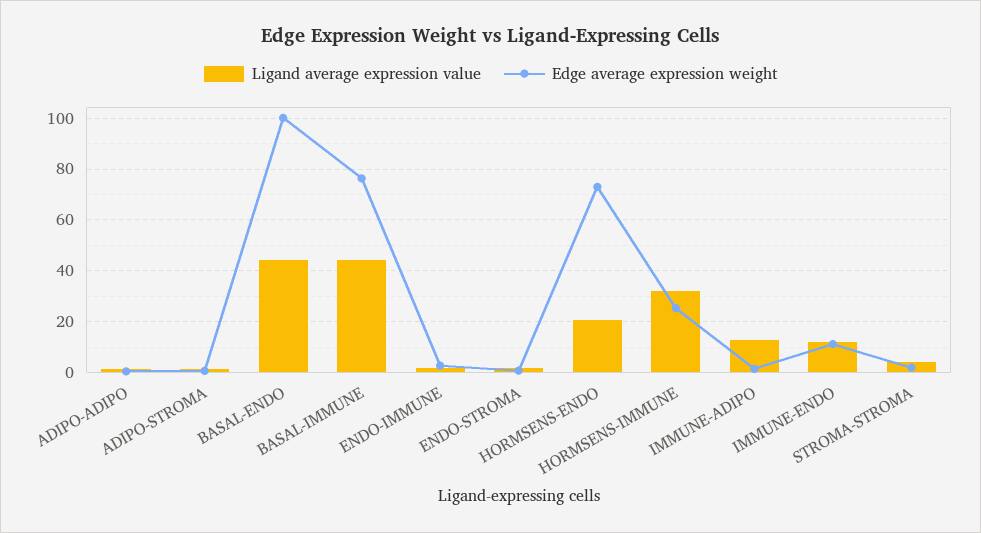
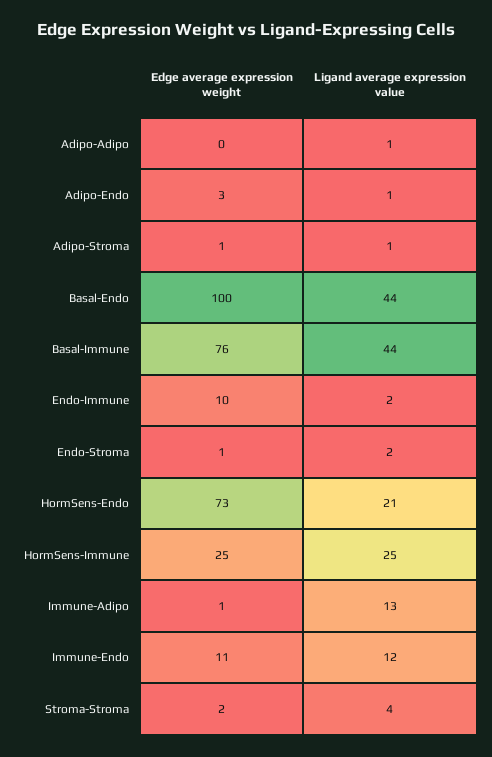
  {
    "Ligand average expression value": {
      "ADIPO-ADIPO": 1,
      "ADIPO-STROMA": 1,
      "BASAL-ENDO": 44,
      "BASAL-IMMUNE": 44,
      "ENDO-IMMUNE": 2,
      "ENDO-STROMA": 2,
      "HORMSENS-ENDO": 21,
-     "HORMSENS-IMMUNE": 32.5,
+     "HORMSENS-IMMUNE": 25,
      "IMMUNE-ADIPO": 13,
      "IMMUNE-ENDO": 12,
-     "STROMA-STROMA": 4
+     "STROMA-STROMA": 4,
+     "Adipo-Endo": 1
    },
    "Edge average expression weight": {
      "ADIPO-ADIPO": 0,
      "ADIPO-STROMA": 1,
      "BASAL-ENDO": 100,
      "BASAL-IMMUNE": 76,
-     "ENDO-IMMUNE": 2.5,
+     "ENDO-IMMUNE": 10,
      "ENDO-STROMA": 1,
      "HORMSENS-ENDO": 73,
      "HORMSENS-IMMUNE": 25,
      "IMMUNE-ADIPO": 1,
      "IMMUNE-ENDO": 11,
-     "STROMA-STROMA": 2
+     "STROMA-STROMA": 2,
+     "Adipo-Endo": 3
    }
  }

